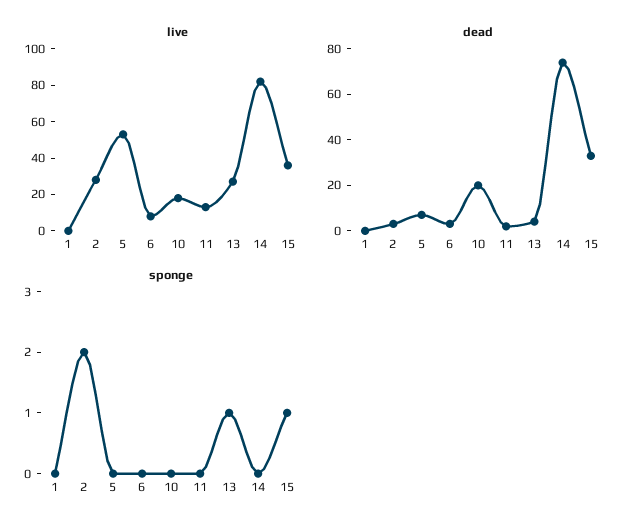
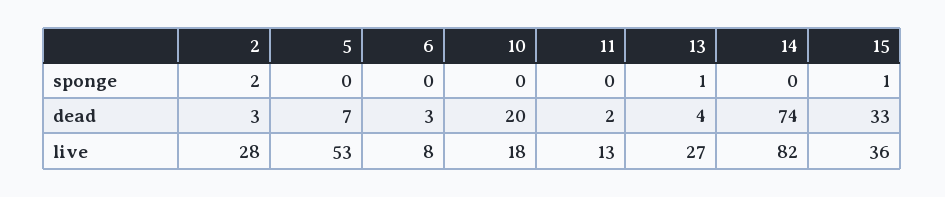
  {
    "live": {
-     "1": 0,
      "2": 28,
      "5": 53,
      "6": 8,
      "10": 18,
      "11": 13,
      "13": 27,
      "14": 82,
      "15": 36
    },
    "dead": {
-     "1": 0,
      "2": 3,
      "5": 7,
      "6": 3,
      "10": 20,
      "11": 2,
      "13": 4,
      "14": 74,
      "15": 33
    },
    "sponge": {
-     "1": 0,
      "2": 2,
      "5": 0,
      "6": 0,
      "10": 0,
      "11": 0,
      "13": 1,
      "14": 0,
      "15": 1
    }
  }

